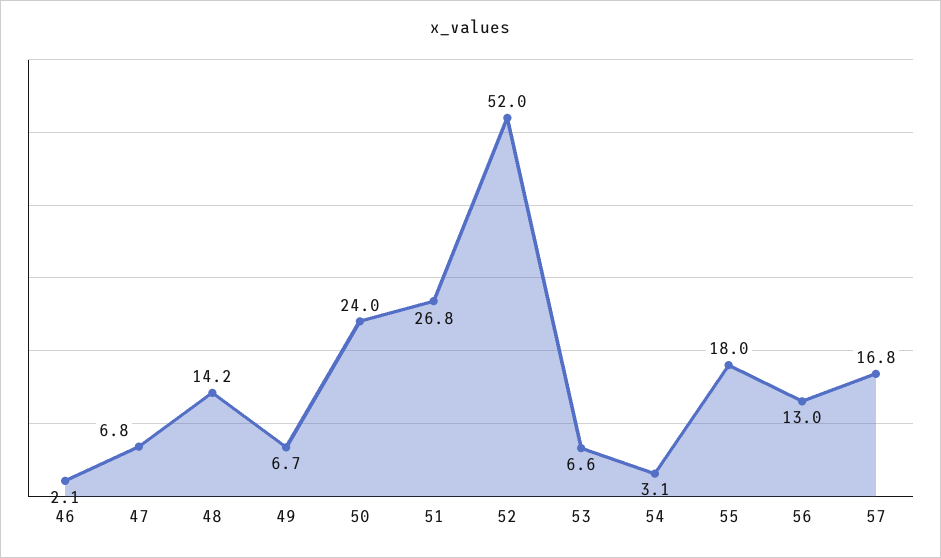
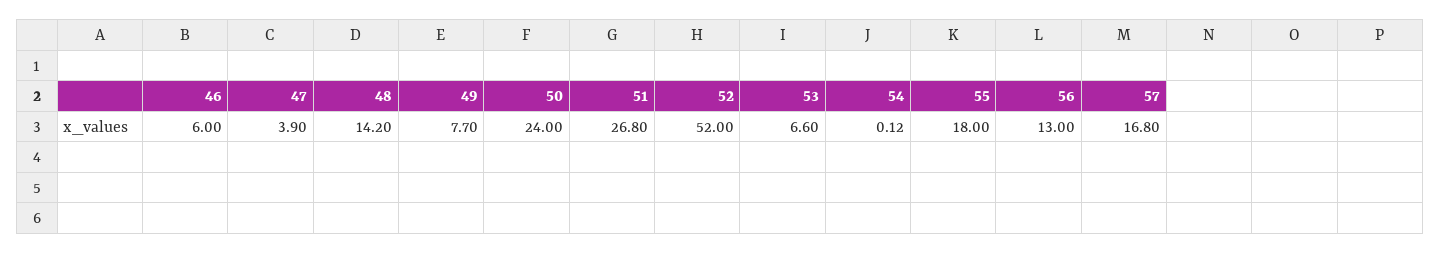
  {
-   "46": 2.1,
+   "46": 6,
-   "47": 6.8,
+   "47": 3.9,
    "48": 14.2,
-   "49": 6.7,
+   "49": 7.7,
    "50": 24,
    "51": 26.8,
    "52": 52,
    "53": 6.6,
-   "54": 3.1,
+   "54": 0.12,
    "55": 18,
    "56": 13,
    "57": 16.8
  }

